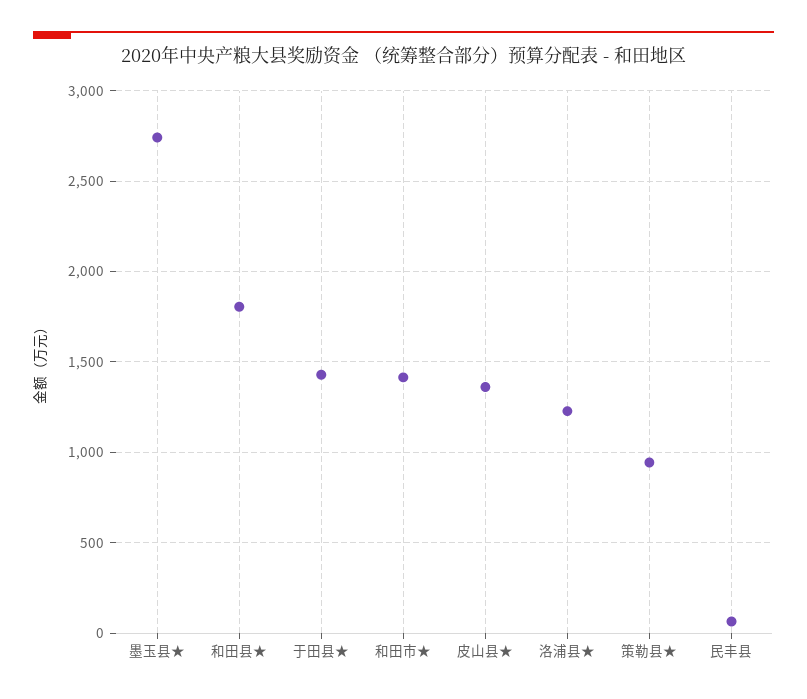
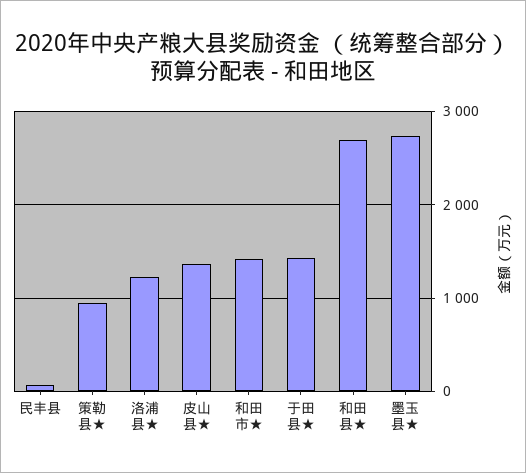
  {
    "墨玉县★": 2750,
-   "和田县★": 1800,
+   "和田县★": 2700,
    "于田县★": 1450,
    "和田市★": 1400,
    "皮山县★": 1350,
    "洛浦县★": 1250,
    "策勒县★": 950,
    "民丰县": 50
  }

